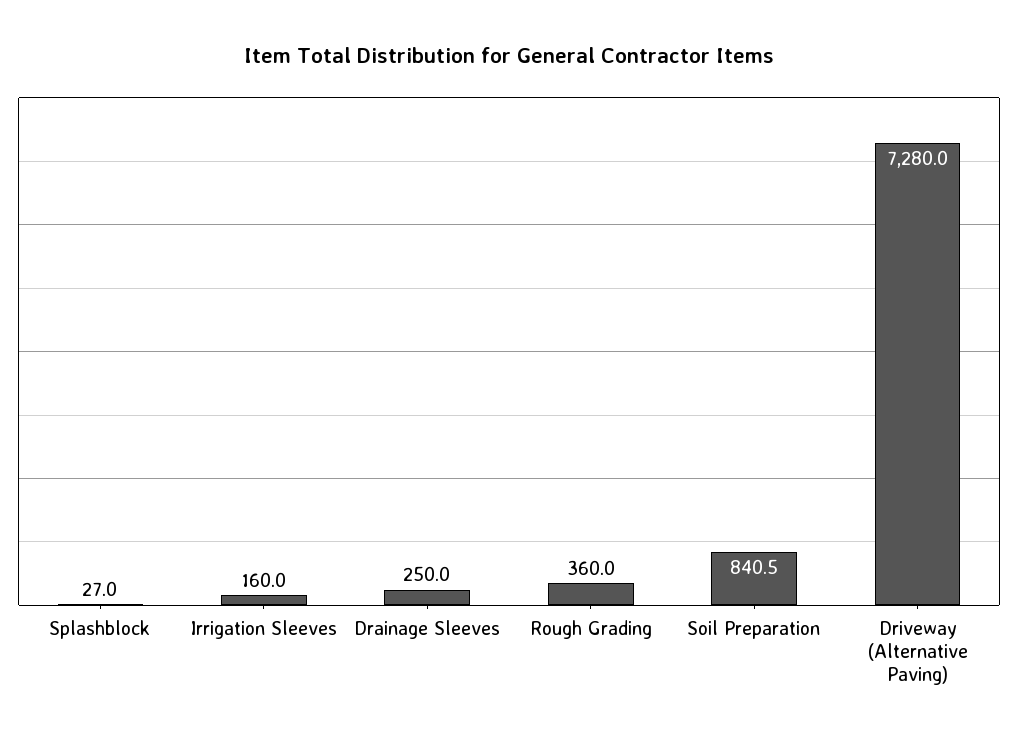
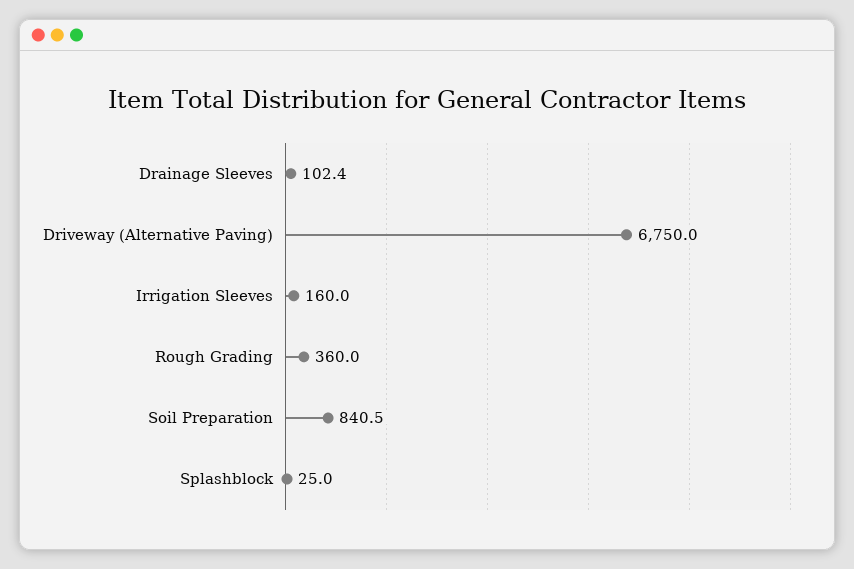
  {
-   "Splashblock": 27,
+   "Splashblock": 25,
    "Irrigation Sleeves": 160,
-   "Drainage Sleeves": 250,
+   "Drainage Sleeves": 102.4,
    "Rough Grading": 360,
    "Soil Preparation": 840.5,
-   "Driveway (Alternative Paving)": 7280
+   "Driveway (Alternative Paving)": 6750
  }

